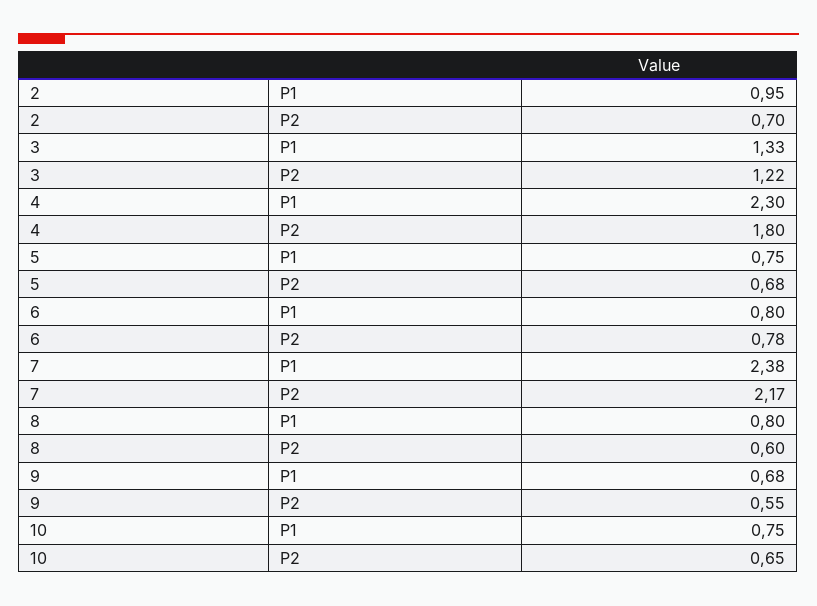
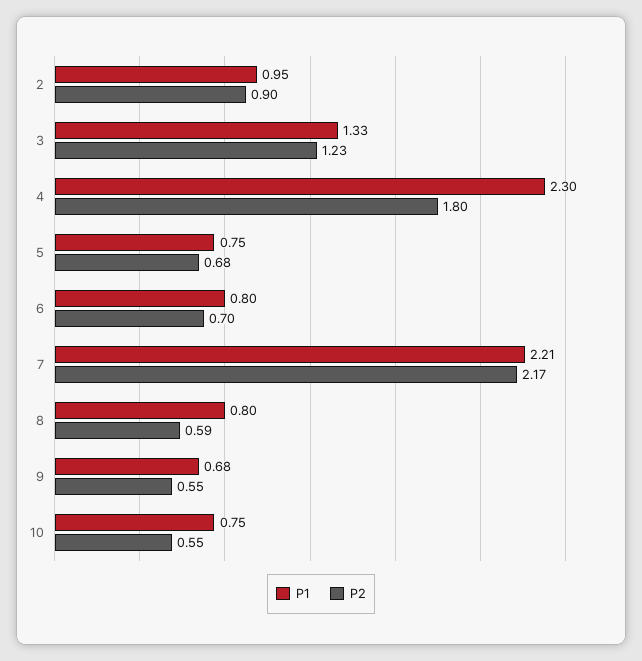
  {
    "P1": {
      "2": 0.95,
      "3": 1.33,
      "4": 2.3,
      "5": 0.75,
      "6": 0.8,
-     "7": 2.38,
+     "7": 2.21,
      "8": 0.8,
      "9": 0.68,
      "10": 0.75
    },
    "P2": {
-     "2": 0.7,
+     "2": 0.9,
-     "3": 1.22,
+     "3": 1.23,
      "4": 1.8,
      "5": 0.68,
-     "6": 0.78,
+     "6": 0.7,
      "7": 2.17,
-     "8": 0.6,
+     "8": 0.59,
      "9": 0.55,
-     "10": 0.65
+     "10": 0.55
    }
  }

